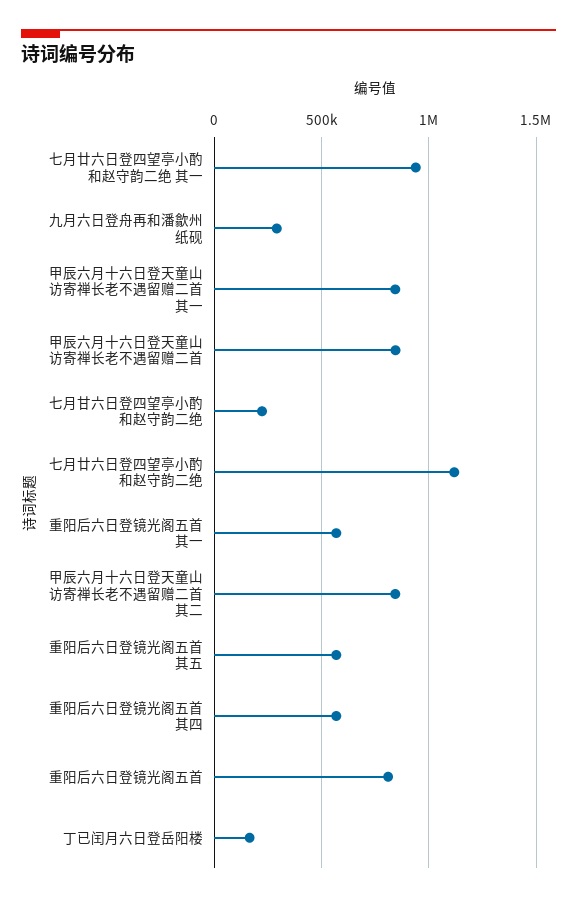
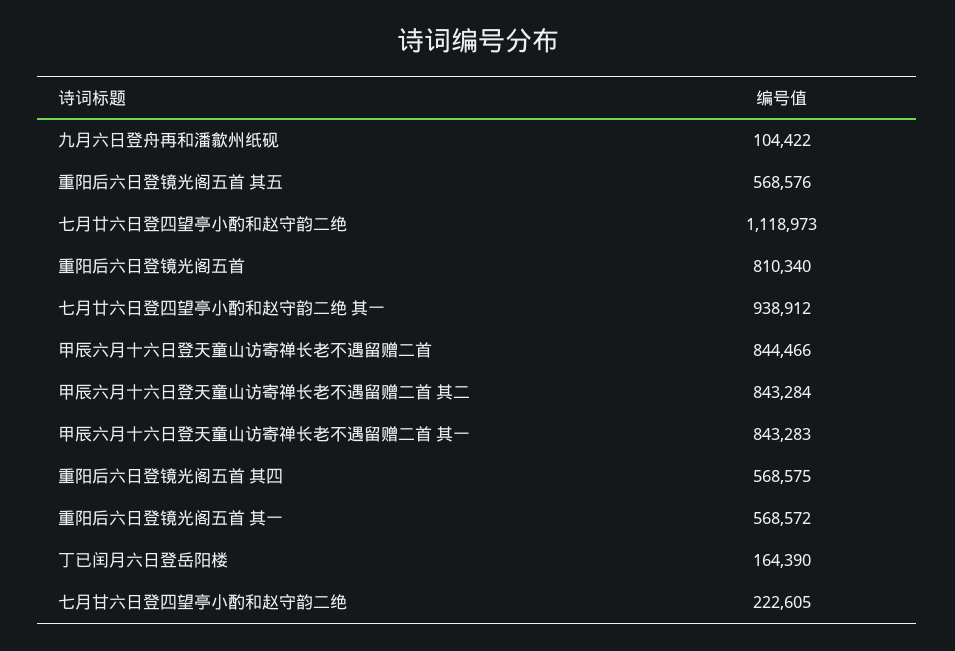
  {
    "七月廿六日登四望亭小酌和赵守韵二绝 其一": 938912,
-   "九月六日登舟再和潘歙州纸砚": 300000,
+   "九月六日登舟再和潘歙州纸砚": 104422,
    "甲辰六月十六日登天童山访寄禅长老不遇留赠二首 其一": 843283,
    "甲辰六月十六日登天童山访寄禅长老不遇留赠二首": 844466,
    "七月甘六日登四望亭小酌和赵守韵二绝": 222605,
    "七月廿六日登四望亭小酌和赵守韵二绝": 1118973,
    "重阳后六日登镜光阁五首 其一": 568572,
    "甲辰六月十六日登天童山访寄禅长老不遇留赠二首 其二": 843284,
    "重阳后六日登镜光阁五首 其五": 568576,
    "重阳后六日登镜光阁五首 其四": 568575,
    "重阳后六日登镜光阁五首": 810340,
    "丁已闰月六日登岳阳楼": 164390
  }

